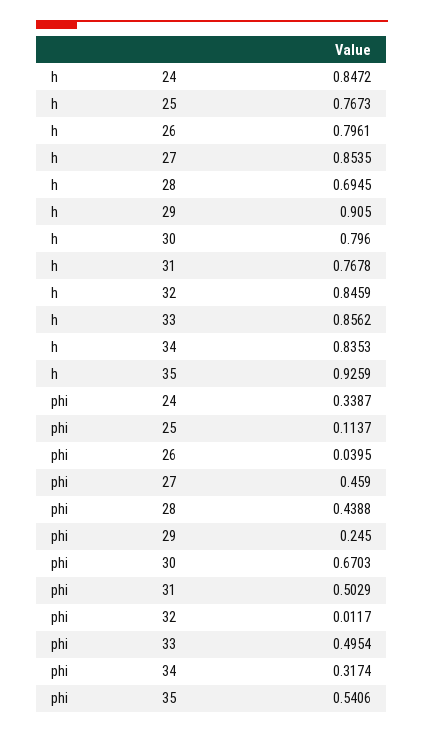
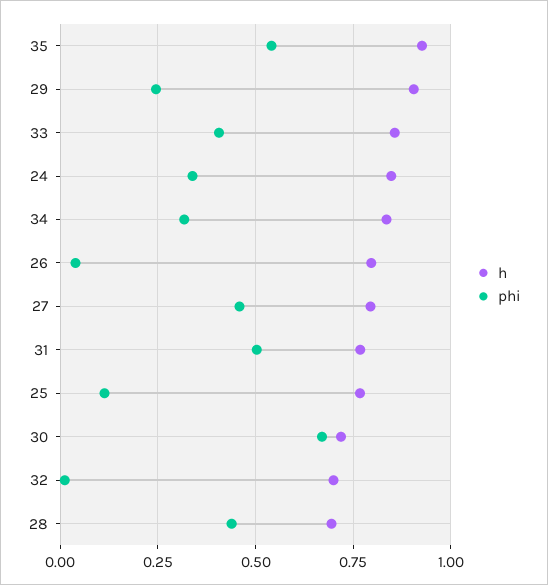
  {
    "h": {
      "24": 0.8472,
      "25": 0.7673,
      "26": 0.7961,
-     "27": 0.8535,
+     "27": 0.8,
      "28": 0.6945,
      "29": 0.905,
-     "30": 0.796,
+     "30": 0.725,
      "31": 0.7678,
-     "32": 0.8459,
+     "32": 0.7,
      "33": 0.8562,
      "34": 0.8353,
      "35": 0.9259
    },
    "phi": {
      "24": 0.3387,
      "25": 0.1137,
      "26": 0.0395,
      "27": 0.459,
      "28": 0.4388,
      "29": 0.245,
      "30": 0.6703,
      "31": 0.5029,
      "32": 0.0117,
-     "33": 0.4954,
+     "33": 0.4,
      "34": 0.3174,
      "35": 0.5406
    }
  }

